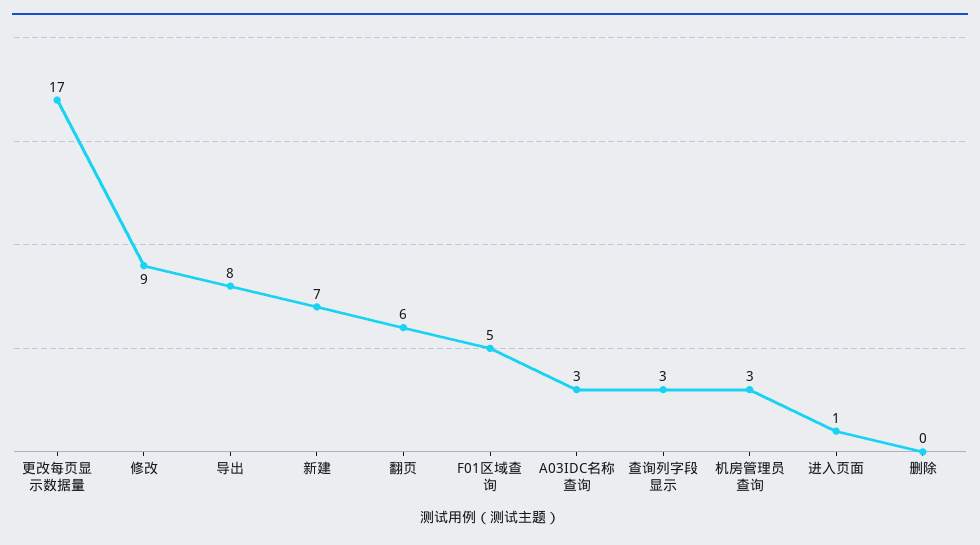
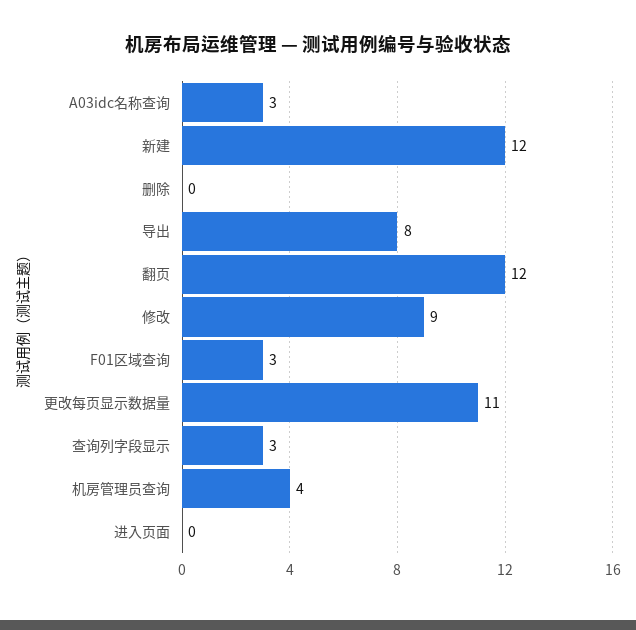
  {
-   "更改每页显示数据量": 17,
+   "更改每页显示数据量": 11,
    "修改": 9,
    "导出": 8,
-   "新建": 7,
+   "新建": 12,
-   "翻页": 6,
+   "翻页": 12,
-   "F01区域查询": 5,
+   "F01区域查询": 3,
    "A03IDC名称查询": 3,
    "查询列字段显示": 3,
-   "机房管理员查询": 3,
+   "机房管理员查询": 4,
-   "进入页面": 1,
+   "进入页面": 0,
    "删除": 0
  }

